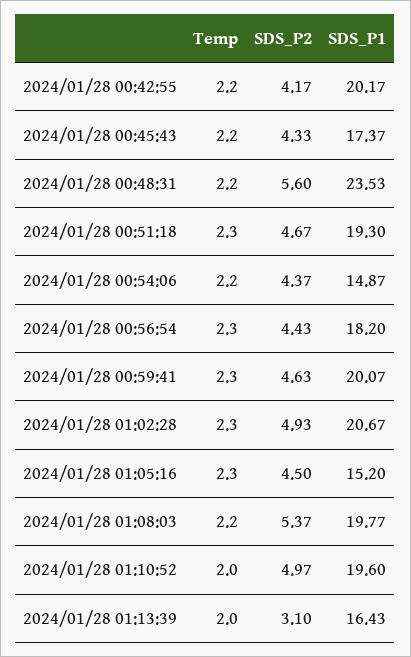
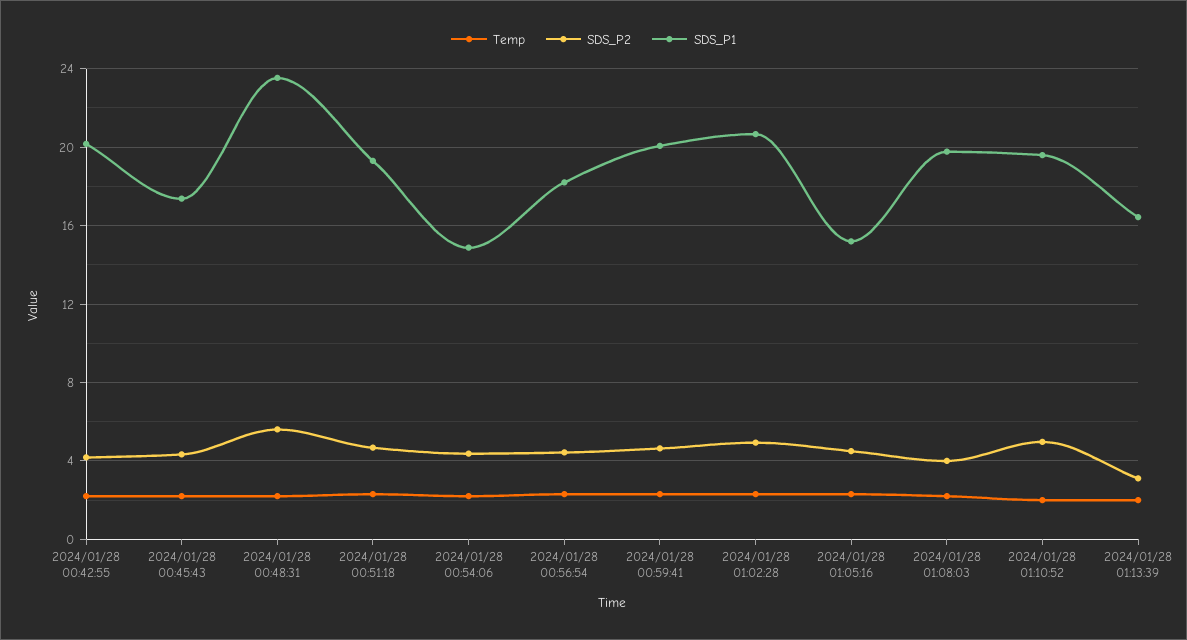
  {
    "Temp": {
      "2024/01/28 00:42:55": 2.2,
      "2024/01/28 00:45:43": 2.2,
      "2024/01/28 00:48:31": 2.2,
      "2024/01/28 00:51:18": 2.3,
      "2024/01/28 00:54:06": 2.2,
      "2024/01/28 00:56:54": 2.3,
      "2024/01/28 00:59:41": 2.3,
      "2024/01/28 01:02:28": 2.3,
      "2024/01/28 01:05:16": 2.3,
      "2024/01/28 01:08:03": 2.2,
      "2024/01/28 01:10:52": 2,
      "2024/01/28 01:13:39": 2
    },
    "SDS_P2": {
      "2024/01/28 00:42:55": 4.17,
      "2024/01/28 00:45:43": 4.33,
      "2024/01/28 00:48:31": 5.6,
      "2024/01/28 00:51:18": 4.67,
      "2024/01/28 00:54:06": 4.37,
      "2024/01/28 00:56:54": 4.43,
      "2024/01/28 00:59:41": 4.63,
      "2024/01/28 01:02:28": 4.93,
      "2024/01/28 01:05:16": 4.5,
-     "2024/01/28 01:08:03": 5.37,
+     "2024/01/28 01:08:03": 4,
      "2024/01/28 01:10:52": 4.97,
      "2024/01/28 01:13:39": 3.1
    },
    "SDS_P1": {
      "2024/01/28 00:42:55": 20.17,
      "2024/01/28 00:45:43": 17.37,
      "2024/01/28 00:48:31": 23.53,
      "2024/01/28 00:51:18": 19.3,
      "2024/01/28 00:54:06": 14.87,
      "2024/01/28 00:56:54": 18.2,
      "2024/01/28 00:59:41": 20.07,
      "2024/01/28 01:02:28": 20.67,
      "2024/01/28 01:05:16": 15.2,
      "2024/01/28 01:08:03": 19.77,
      "2024/01/28 01:10:52": 19.6,
      "2024/01/28 01:13:39": 16.43
    }
  }

